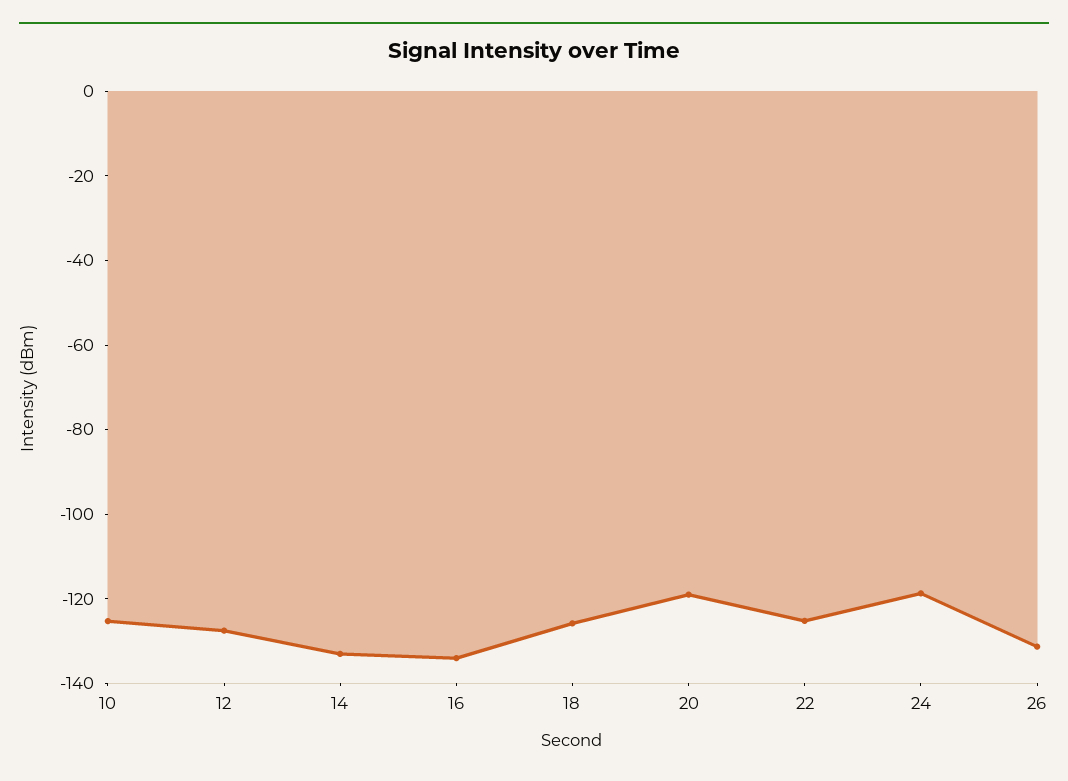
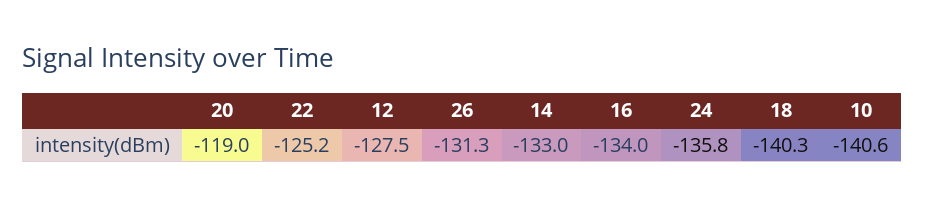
  {
-   "10": -125,
+   "10": -140.6,
    "12": -127.5,
    "14": -133,
    "16": -134,
-   "18": -125,
+   "18": -140.3,
    "20": -119,
    "22": -125.2,
-   "24": -120,
+   "24": -135.8,
    "26": -131.3
  }

